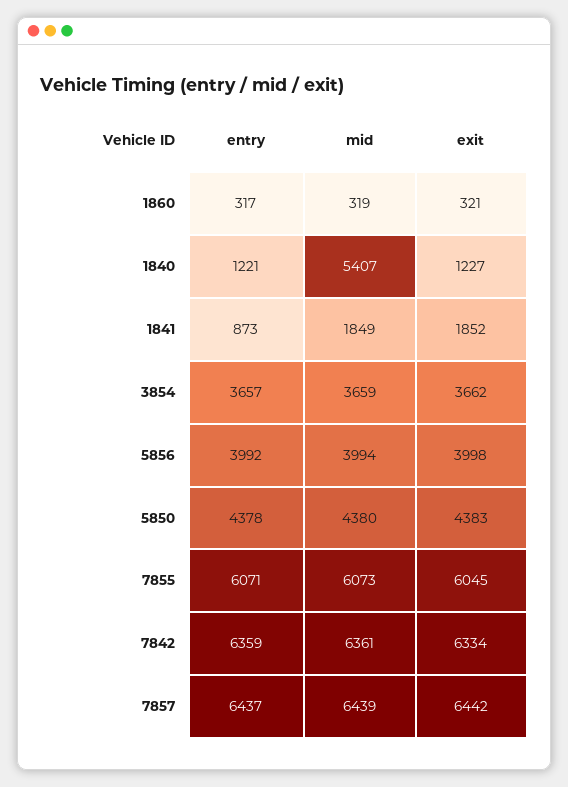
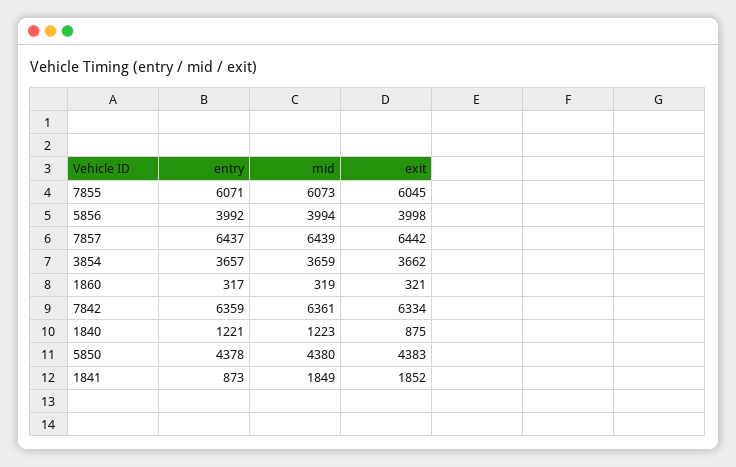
  {
    "entry": {
      "1860": 317,
      "1840": 1221,
      "1841": 873,
      "3854": 3657,
      "5856": 3992,
      "5850": 4378,
      "7855": 6071,
      "7842": 6359,
      "7857": 6437
    },
    "mid": {
      "1860": 319,
-     "1840": 5407,
+     "1840": 1223,
      "1841": 1849,
      "3854": 3659,
      "5856": 3994,
      "5850": 4380,
      "7855": 6073,
      "7842": 6361,
      "7857": 6439
    },
    "exit": {
      "1860": 321,
-     "1840": 1227,
+     "1840": 875,
      "1841": 1852,
      "3854": 3662,
      "5856": 3998,
      "5850": 4383,
      "7855": 6045,
      "7842": 6334,
      "7857": 6442
    }
  }

